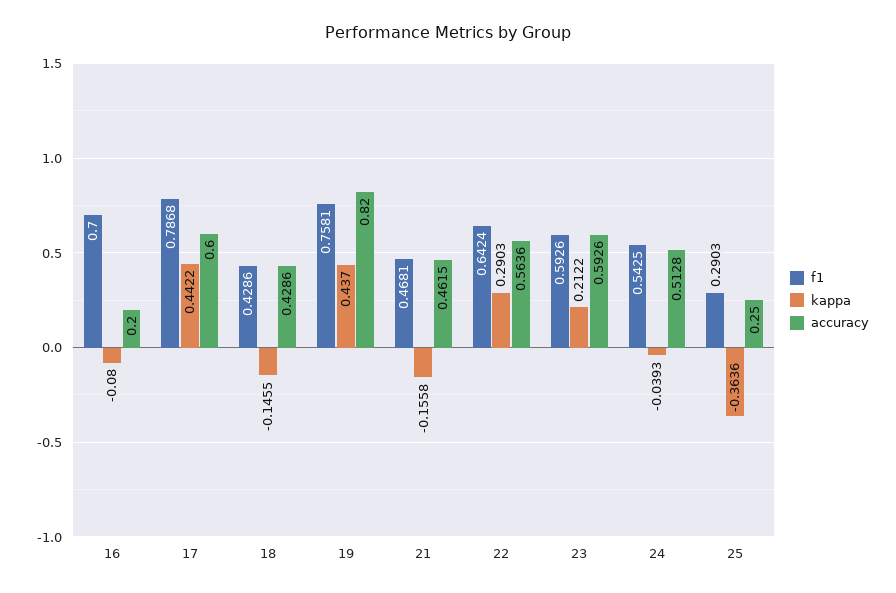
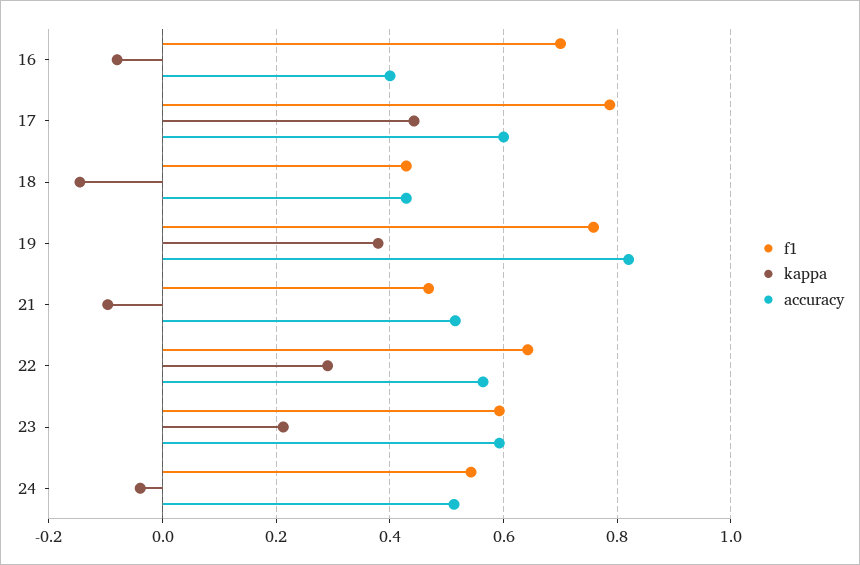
  {
    "f1": {
      "16": 0.7,
      "17": 0.7868,
      "18": 0.4286,
      "19": 0.7581,
      "21": 0.4681,
      "22": 0.6424,
      "23": 0.5926,
-     "24": 0.5425,
+     "24": 0.5425
-     "25": 0.2903
    },
    "kappa": {
      "16": -0.08,
      "17": 0.4422,
      "18": -0.1455,
-     "19": 0.437,
+     "19": 0.38,
-     "21": -0.1558,
+     "21": -0.1,
      "22": 0.2903,
      "23": 0.2122,
-     "24": -0.0393,
+     "24": -0.0393
-     "25": -0.3636
    },
    "accuracy": {
-     "16": 0.2,
+     "16": 0.4,
      "17": 0.6,
      "18": 0.4286,
      "19": 0.82,
-     "21": 0.4615,
+     "21": 0.52,
      "22": 0.5636,
      "23": 0.5926,
-     "24": 0.5128,
+     "24": 0.5128
-     "25": 0.25
    }
  }

